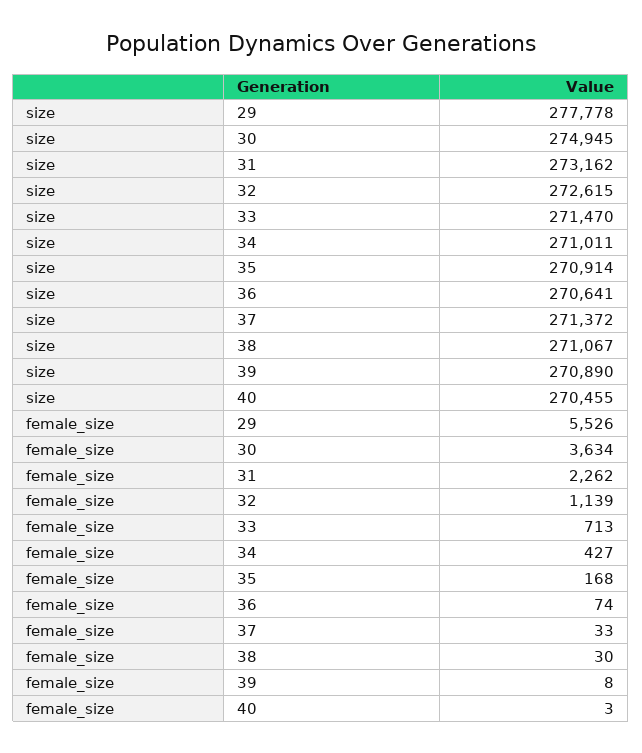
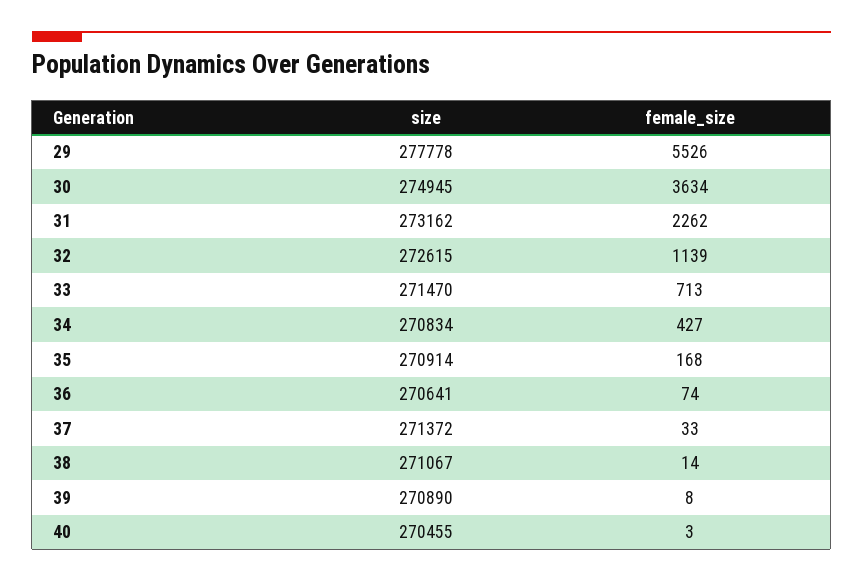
  {
    "size": {
      "29": 277778,
      "30": 274945,
      "31": 273162,
      "32": 272615,
      "33": 271470,
-     "34": 271011,
+     "34": 270834,
      "35": 270914,
      "36": 270641,
      "37": 271372,
      "38": 271067,
      "39": 270890,
      "40": 270455
    },
    "female_size": {
      "29": 5526,
      "30": 3634,
      "31": 2262,
      "32": 1139,
      "33": 713,
      "34": 427,
      "35": 168,
      "36": 74,
      "37": 33,
-     "38": 30,
+     "38": 14,
      "39": 8,
      "40": 3
    }
  }

